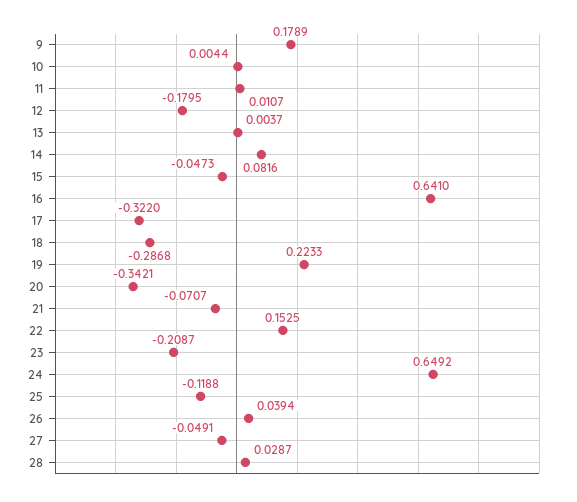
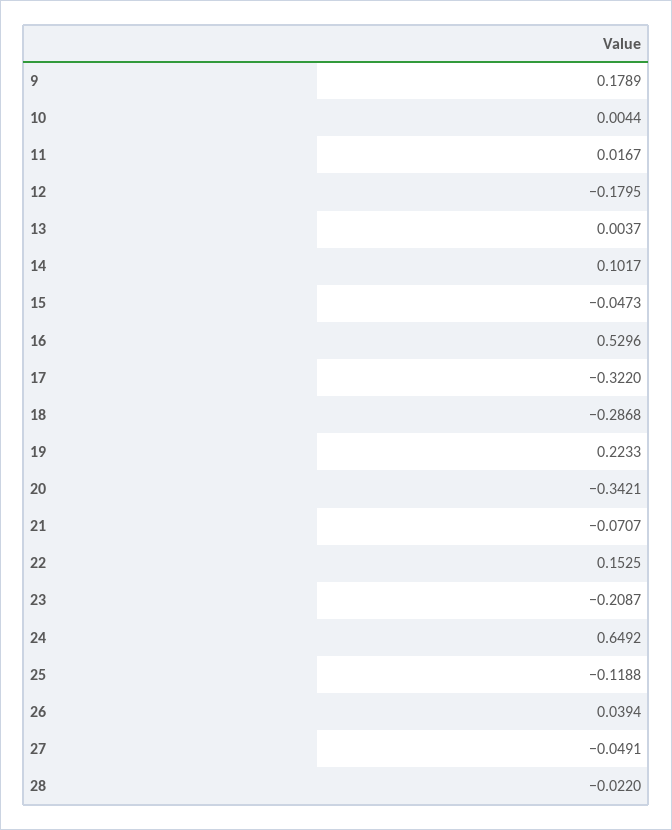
  {
    "9": 0.1789,
    "10": 0.0044,
-   "11": 0.0107,
+   "11": 0.0167,
    "12": -0.1795,
    "13": 0.0037,
-   "14": 0.0816,
+   "14": 0.1017,
    "15": -0.0473,
-   "16": 0.641,
+   "16": 0.5296,
    "17": -0.322,
    "18": -0.2868,
    "19": 0.2233,
    "20": -0.3421,
    "21": -0.0707,
    "22": 0.1525,
    "23": -0.2087,
    "24": 0.6492,
    "25": -0.1188,
    "26": 0.0394,
    "27": -0.0491,
-   "28": 0.0287
+   "28": -0.022
  }

